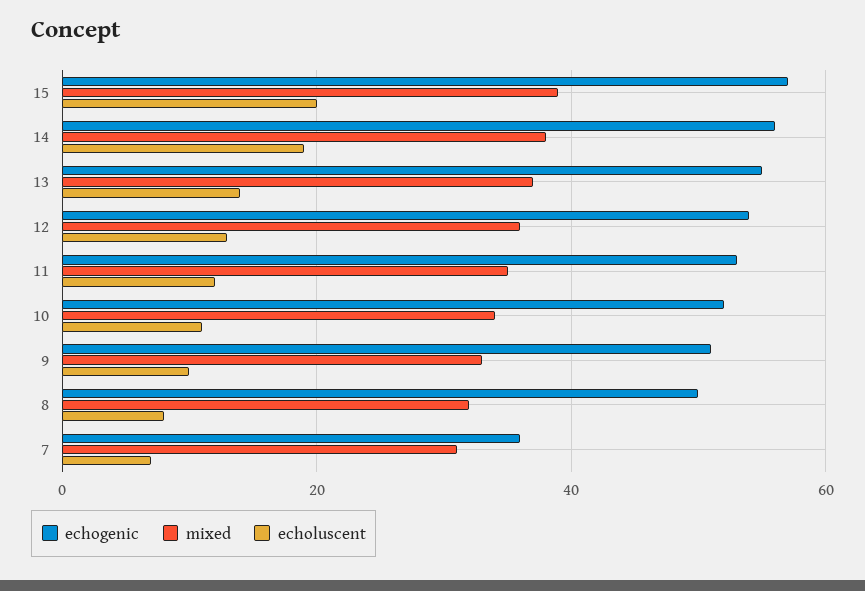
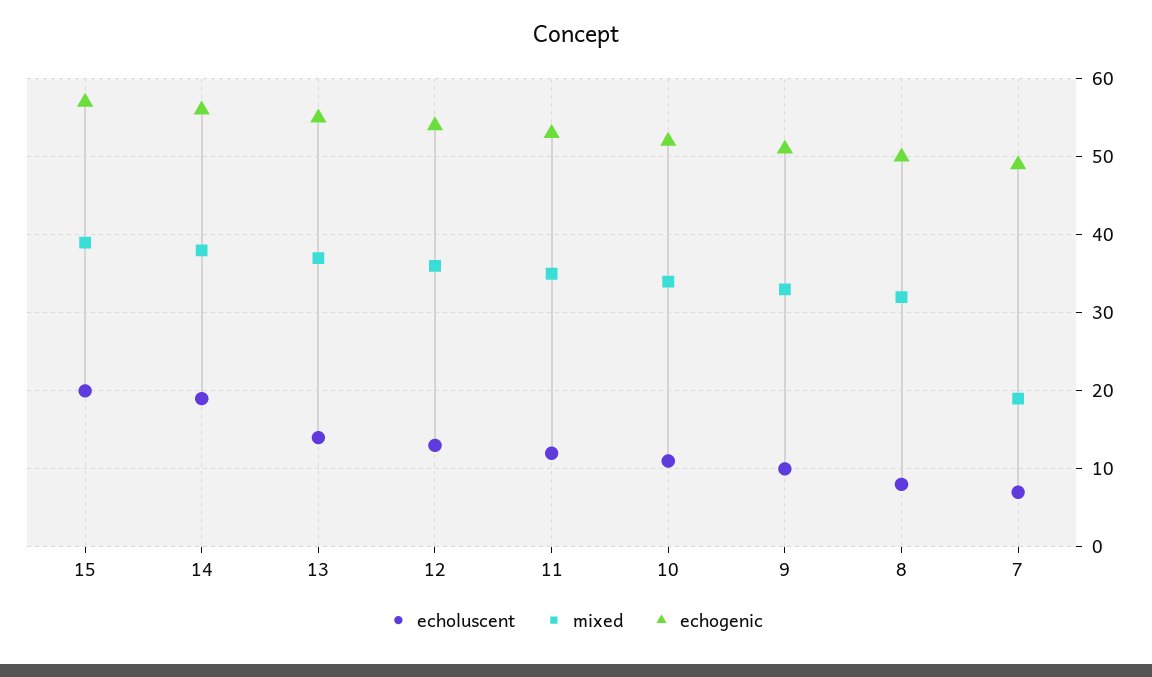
  {
    "echogenic": {
      "15": 57,
      "14": 56,
      "13": 55,
      "12": 54,
      "11": 53,
      "10": 52,
      "9": 51,
      "8": 50,
-     "7": 35
+     "7": 49
    },
    "mixed": {
      "15": 39,
      "14": 38,
      "13": 37,
      "12": 36,
      "11": 35,
      "10": 34,
      "9": 33,
      "8": 32,
-     "7": 30
+     "7": 19
    },
    "echoluscent": {
      "15": 20,
      "14": 19,
      "13": 14,
      "12": 13,
      "11": 12,
      "10": 11,
      "9": 10,
      "8": 8,
      "7": 7
    }
  }

